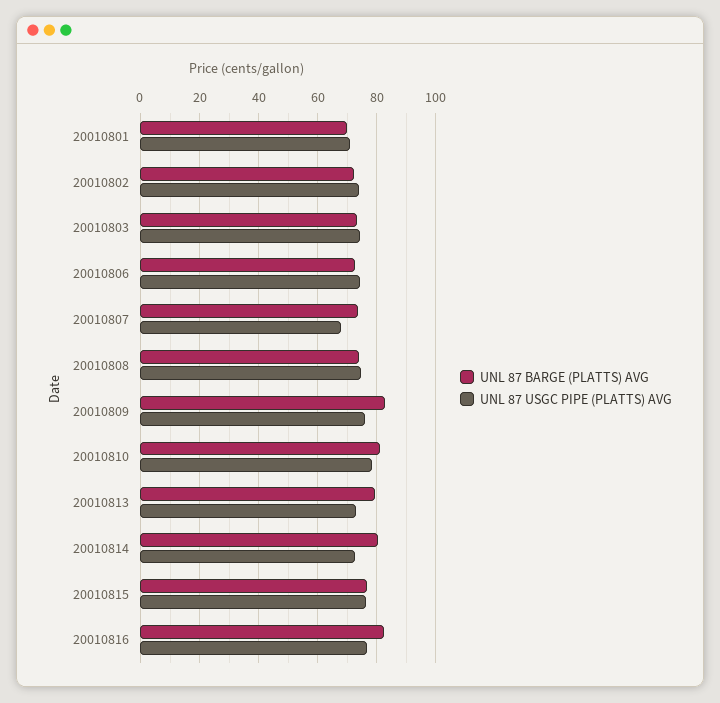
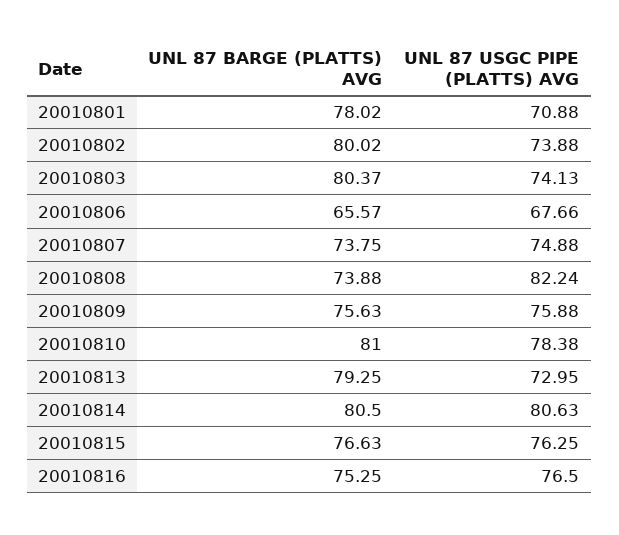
  {
    "UNL 87 BARGE (PLATTS) AVG": {
-     "20010801": 70,
+     "20010801": 78.02,
-     "20010802": 72.5,
+     "20010802": 80.02,
-     "20010803": 72.5,
+     "20010803": 80.37,
-     "20010806": 72.5,
+     "20010806": 65.57,
      "20010807": 73.75,
      "20010808": 73.88,
-     "20010809": 82.5,
+     "20010809": 75.63,
      "20010810": 81,
      "20010813": 79.25,
      "20010814": 80.5,
      "20010815": 76.63,
-     "20010816": 82.5
+     "20010816": 75.25
    },
    "UNL 87 USGC PIPE (PLATTS) AVG": {
      "20010801": 70.88,
      "20010802": 73.88,
      "20010803": 74.13,
-     "20010806": 75,
+     "20010806": 67.66,
-     "20010807": 67.5,
+     "20010807": 74.88,
-     "20010808": 75,
+     "20010808": 82.24,
      "20010809": 75.88,
      "20010810": 78.38,
      "20010813": 72.95,
-     "20010814": 72.5,
+     "20010814": 80.63,
      "20010815": 76.25,
      "20010816": 76.5
    }
  }

